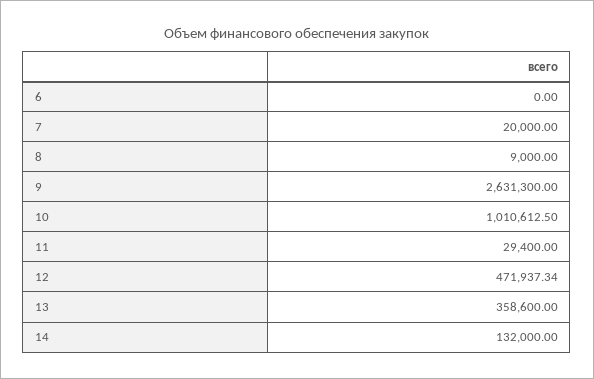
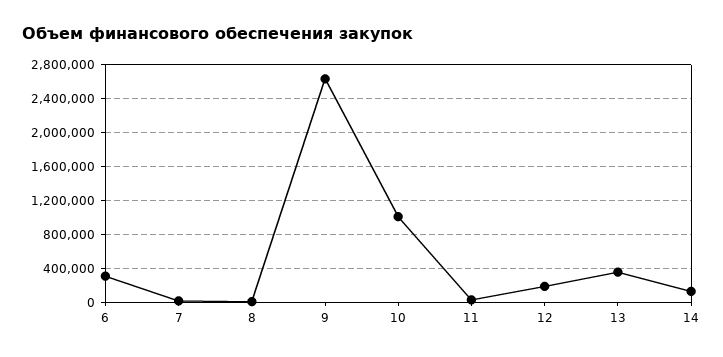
  {
-   "6": 0,
+   "6": 300000,
    "7": 20000,
    "8": 9000,
    "9": 2631300,
    "10": 1010612.5,
    "11": 29400,
-   "12": 471937.34,
+   "12": 200000,
    "13": 358600,
    "14": 132000
  }

